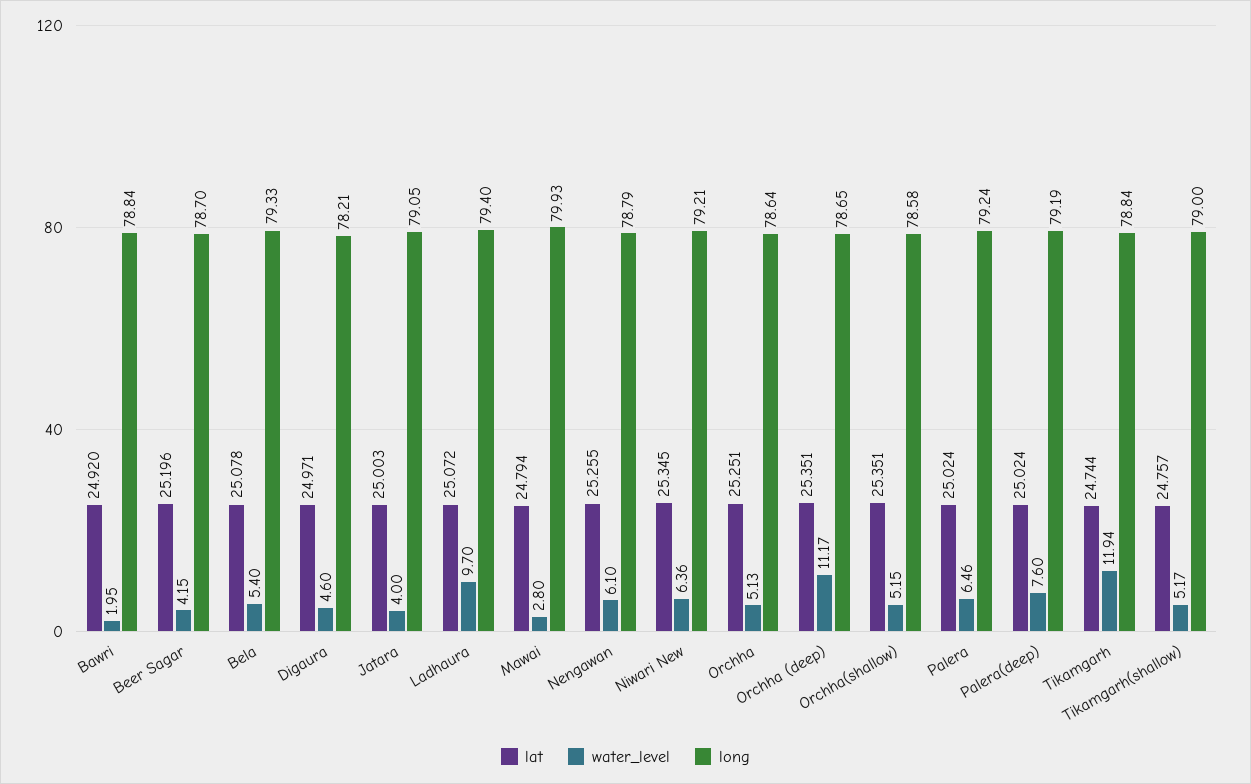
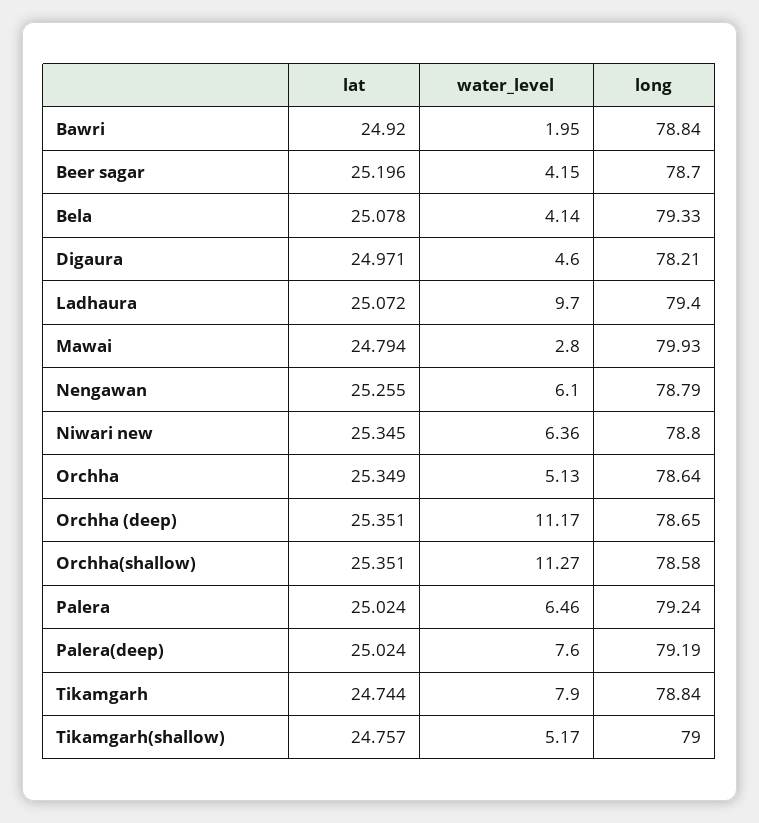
  {
    "lat": {
      "Bawri": 24.92,
      "Beer Sagar": 25.196,
      "Bela": 25.078,
      "Digaura": 24.971,
-     "Jatara": 25.003,
      "Ladhaura": 25.072,
      "Mawai": 24.794,
      "Nengawan": 25.255,
      "Niwari New": 25.345,
-     "Orchha": 25.251,
+     "Orchha": 25.349,
      "Orchha (deep)": 25.351,
      "Orchha(shallow)": 25.351,
      "Palera": 25.024,
      "Palera(deep)": 25.024,
      "Tikamgarh": 24.744,
      "Tikamgarh(shallow)": 24.757
    },
    "water_level": {
      "Bawri": 1.95,
      "Beer Sagar": 4.15,
-     "Bela": 5.4,
+     "Bela": 4.14,
      "Digaura": 4.6,
-     "Jatara": 4,
      "Ladhaura": 9.7,
      "Mawai": 2.8,
      "Nengawan": 6.1,
      "Niwari New": 6.36,
      "Orchha": 5.13,
      "Orchha (deep)": 11.17,
-     "Orchha(shallow)": 5.15,
+     "Orchha(shallow)": 11.27,
      "Palera": 6.46,
      "Palera(deep)": 7.6,
-     "Tikamgarh": 11.94,
+     "Tikamgarh": 7.9,
      "Tikamgarh(shallow)": 5.17
    },
    "long": {
      "Bawri": 78.84,
      "Beer Sagar": 78.7,
      "Bela": 79.33,
      "Digaura": 78.21,
-     "Jatara": 79.05,
      "Ladhaura": 79.4,
      "Mawai": 79.93,
      "Nengawan": 78.79,
-     "Niwari New": 79.21,
+     "Niwari New": 78.8,
      "Orchha": 78.64,
      "Orchha (deep)": 78.65,
      "Orchha(shallow)": 78.58,
      "Palera": 79.24,
      "Palera(deep)": 79.19,
      "Tikamgarh": 78.84,
      "Tikamgarh(shallow)": 79
    }
  }

